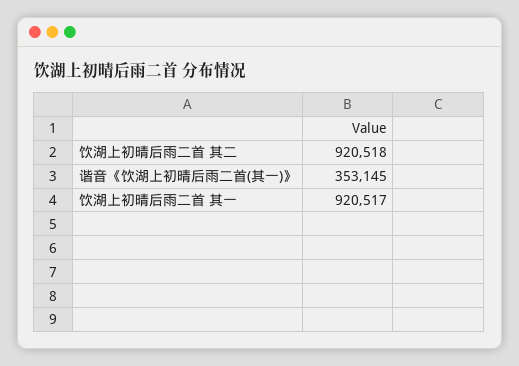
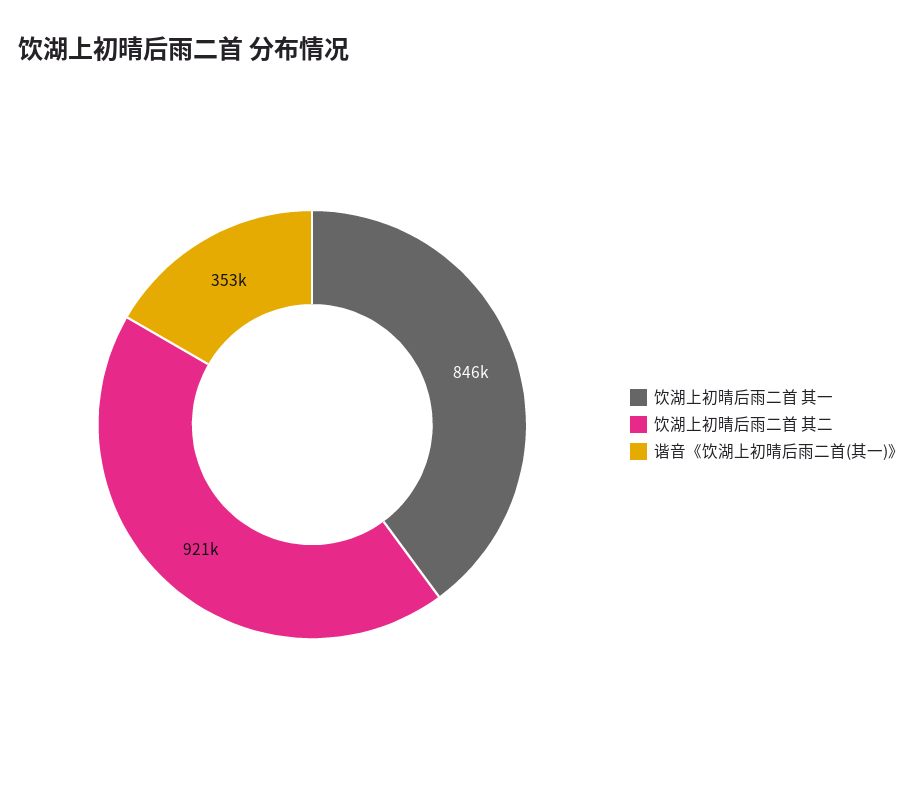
  {
    "饮湖上初晴后雨二首 其二": 920518,
    "谐音《饮湖上初晴后雨二首(其一)》": 353145,
-   "饮湖上初晴后雨二首 其一": 920517
+   "饮湖上初晴后雨二首 其一": 846000
  }

